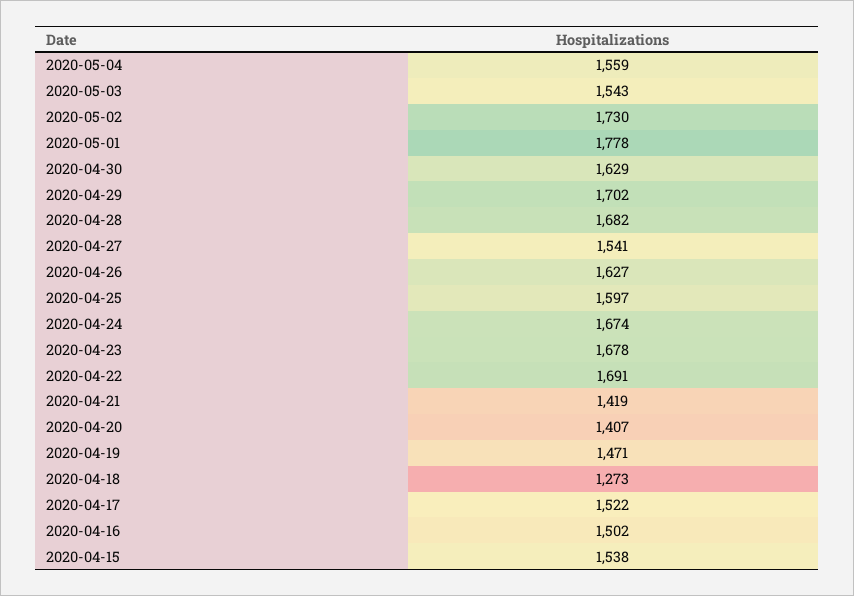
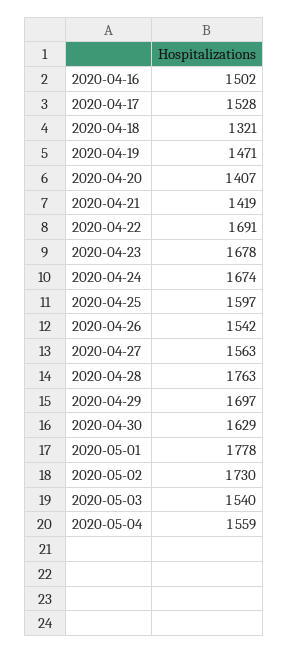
  {
    "2020-05-04": 1559,
-   "2020-05-03": 1543,
+   "2020-05-03": 1540,
    "2020-05-02": 1730,
    "2020-05-01": 1778,
    "2020-04-30": 1629,
-   "2020-04-29": 1702,
+   "2020-04-29": 1697,
-   "2020-04-28": 1682,
+   "2020-04-28": 1763,
-   "2020-04-27": 1541,
+   "2020-04-27": 1563,
-   "2020-04-26": 1627,
+   "2020-04-26": 1542,
    "2020-04-25": 1597,
    "2020-04-24": 1674,
    "2020-04-23": 1678,
    "2020-04-22": 1691,
    "2020-04-21": 1419,
    "2020-04-20": 1407,
    "2020-04-19": 1471,
-   "2020-04-18": 1273,
+   "2020-04-18": 1321,
-   "2020-04-17": 1522,
+   "2020-04-17": 1528,
-   "2020-04-16": 1502,
+   "2020-04-16": 1502
-   "2020-04-15": 1538
  }

